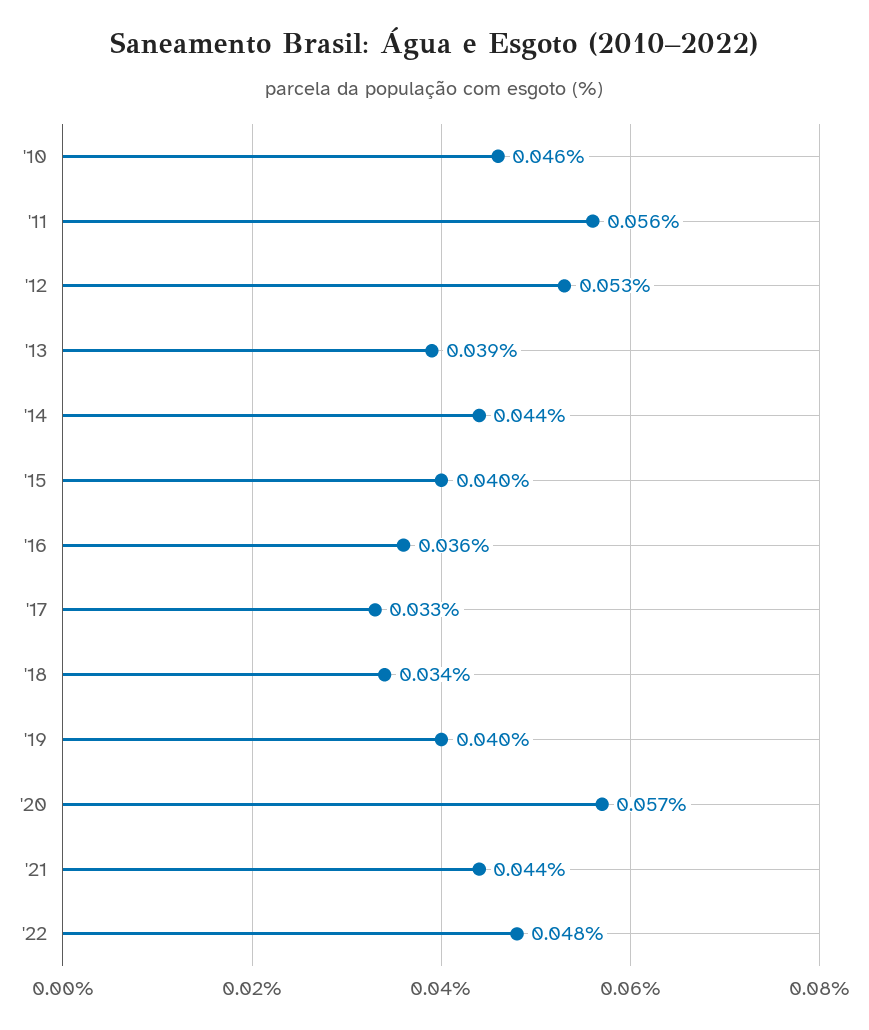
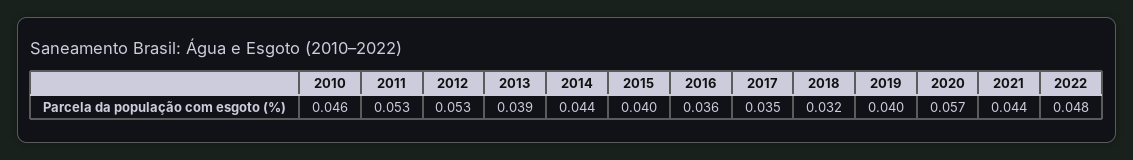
  {
    "'10": 0.046,
-   "'11": 0.056,
+   "'11": 0.053,
    "'12": 0.053,
    "'13": 0.039,
    "'14": 0.044,
    "'15": 0.04,
    "'16": 0.036,
-   "'17": 0.033,
+   "'17": 0.035,
-   "'18": 0.034,
+   "'18": 0.032,
    "'19": 0.04,
    "'20": 0.057,
    "'21": 0.044,
    "'22": 0.048
  }

